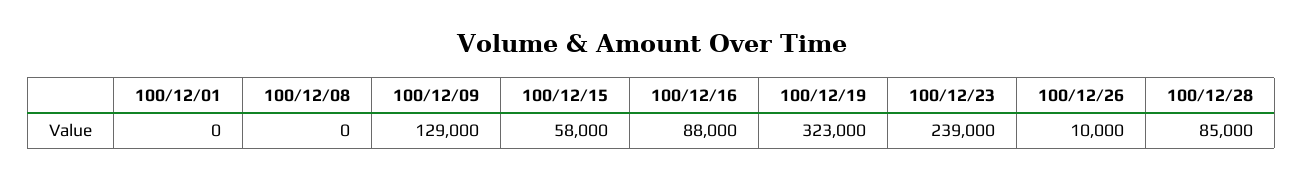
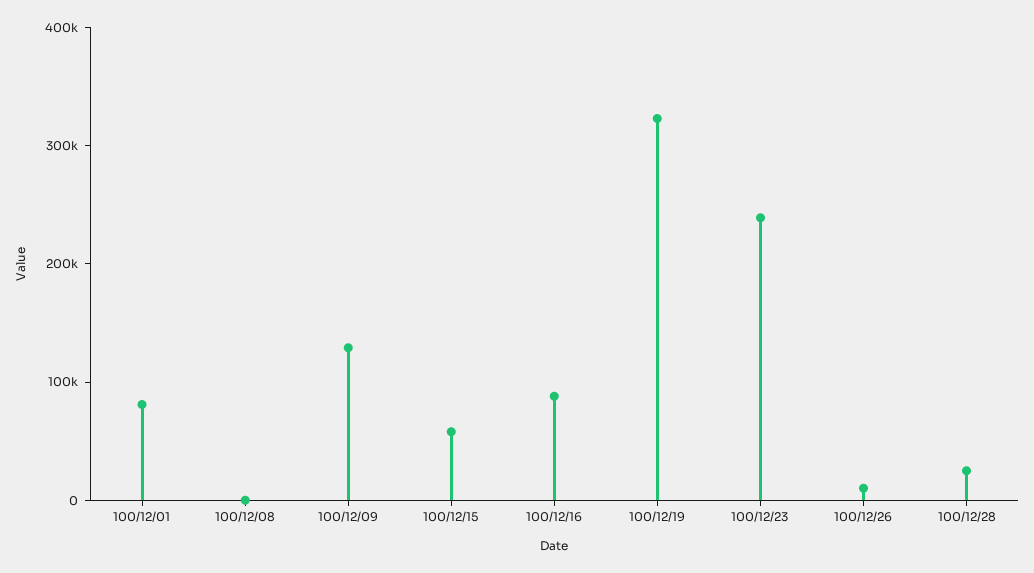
  {
-   "100/12/01": 0,
+   "100/12/01": 80000,
    "100/12/08": 0,
    "100/12/09": 129000,
    "100/12/15": 58000,
    "100/12/16": 88000,
    "100/12/19": 323000,
    "100/12/23": 239000,
    "100/12/26": 10000,
-   "100/12/28": 85000
+   "100/12/28": 20000
  }

